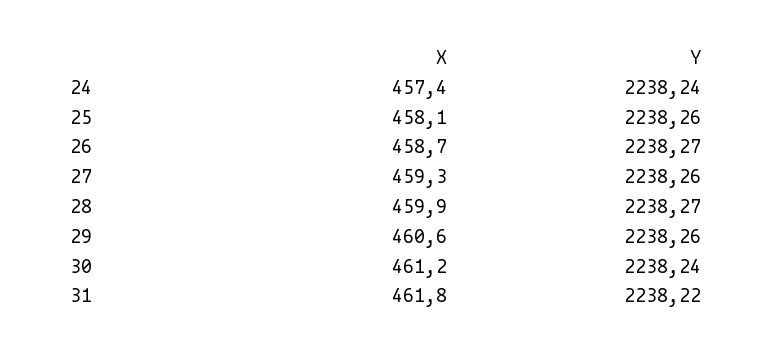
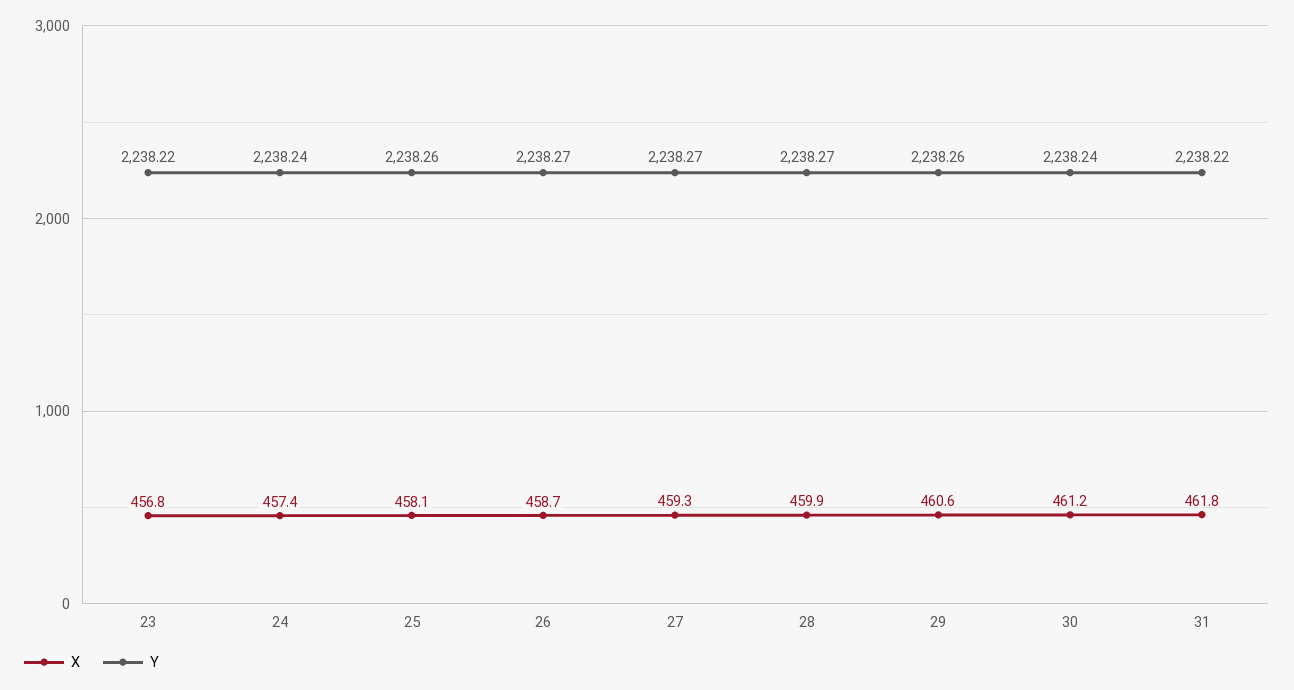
  {
    "X": {
      "24": 457.4,
      "25": 458.1,
      "26": 458.7,
      "27": 459.3,
      "28": 459.9,
      "29": 460.6,
      "30": 461.2,
-     "31": 461.8
+     "31": 461.8,
+     "23": 456.8
    },
    "Y": {
      "24": 2238.24,
      "25": 2238.26,
      "26": 2238.27,
-     "27": 2238.26,
+     "27": 2238.27,
      "28": 2238.27,
      "29": 2238.26,
      "30": 2238.24,
-     "31": 2238.22
+     "31": 2238.22,
+     "23": 2238.22
    }
  }

